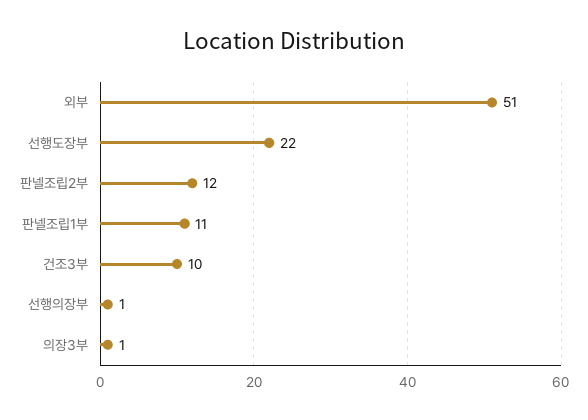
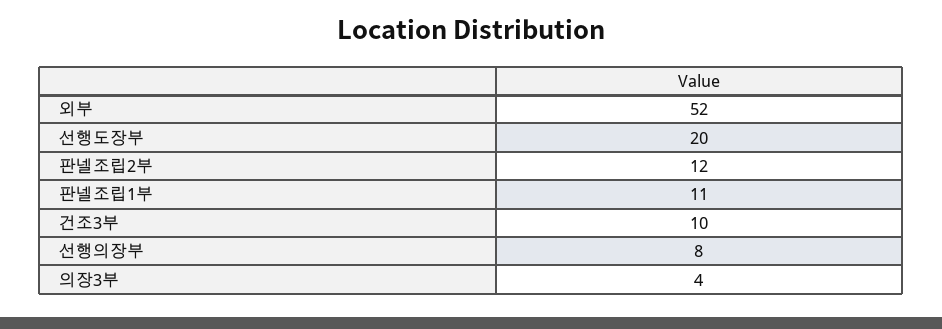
  {
-   "외부": 51,
+   "외부": 52,
-   "선행도장부": 22,
+   "선행도장부": 20,
    "판넬조립2부": 12,
    "판넬조립1부": 11,
    "건조3부": 10,
-   "선행의장부": 1,
+   "선행의장부": 8,
-   "의장3부": 1
+   "의장3부": 4
  }

